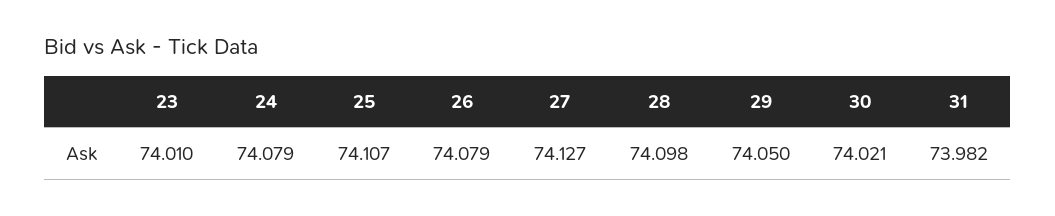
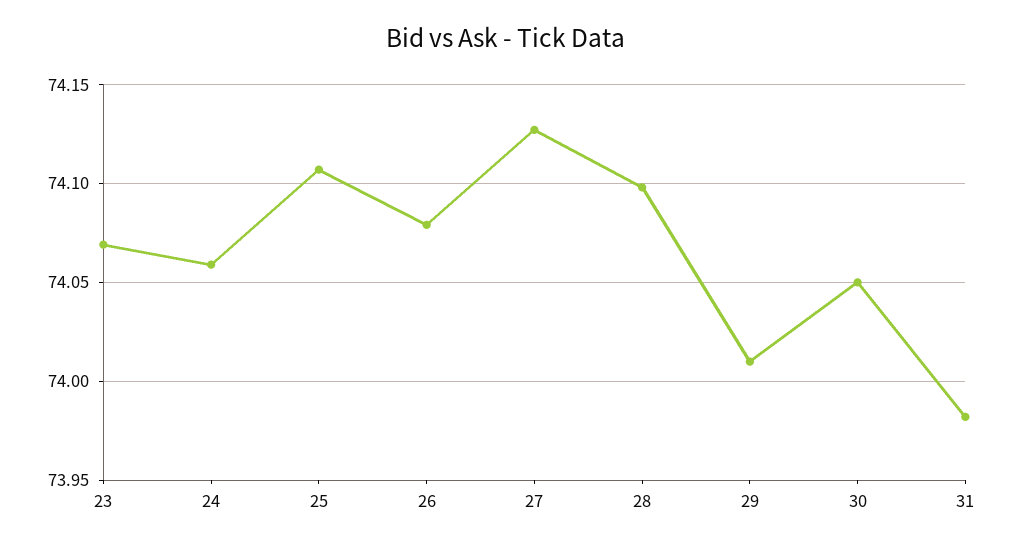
  {
-   "23": 74.01,
+   "23": 74.07,
-   "24": 74.079,
+   "24": 74.06,
    "25": 74.107,
    "26": 74.079,
    "27": 74.127,
    "28": 74.098,
-   "29": 74.05,
+   "29": 74.01,
-   "30": 74.021,
+   "30": 74.05,
    "31": 73.982
  }

